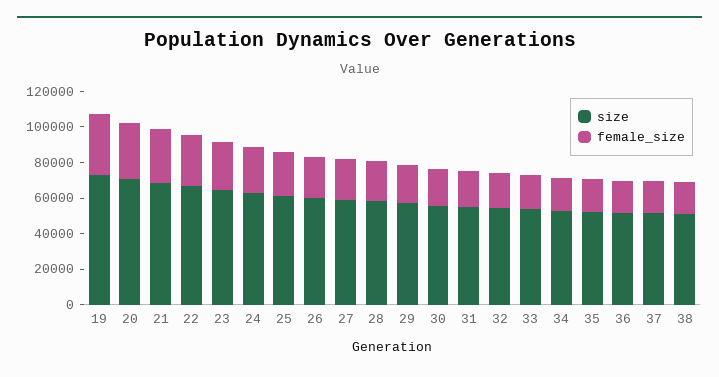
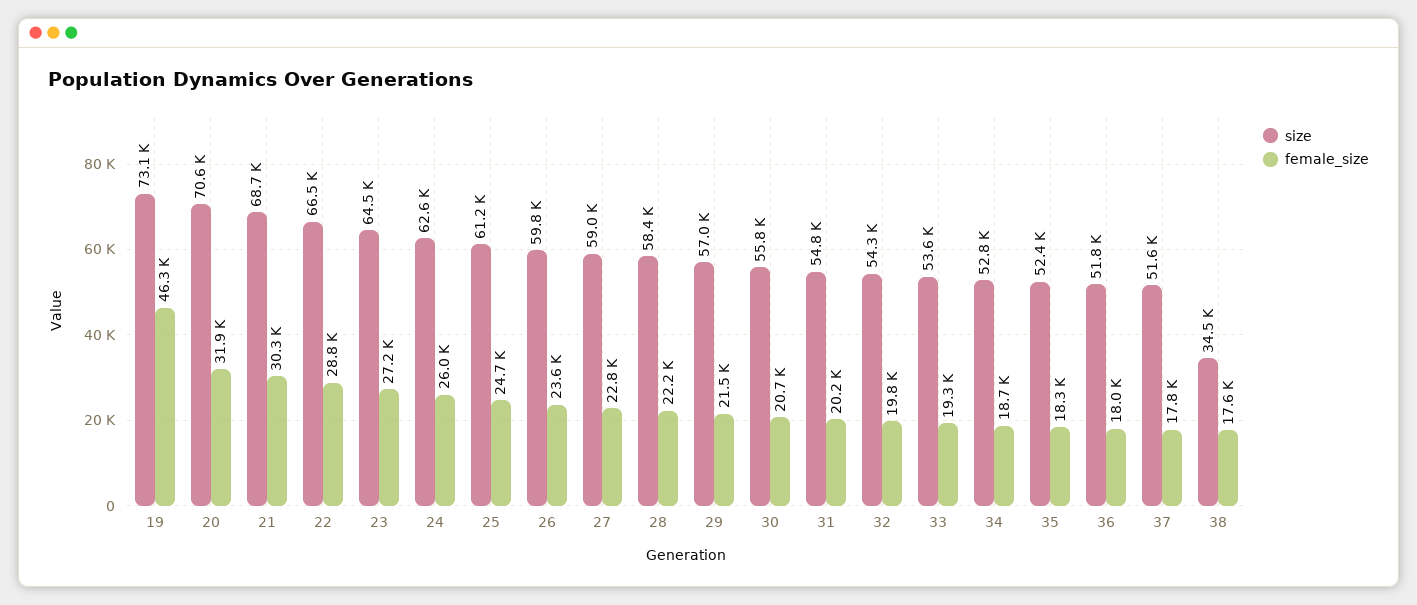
  {
    "size": {
      "19": 73100,
      "20": 70600,
      "21": 68700,
      "22": 66500,
      "23": 64500,
      "24": 62600,
      "25": 61200,
      "26": 59800,
      "27": 59000,
      "28": 58400,
      "29": 57000,
      "30": 55800,
      "31": 54800,
      "32": 54300,
      "33": 53600,
      "34": 52800,
      "35": 52400,
      "36": 51800,
      "37": 51600,
-     "38": 50000
+     "38": 34500
    },
    "female_size": {
-     "19": 35000,
+     "19": 46300,
      "20": 31900,
      "21": 30300,
      "22": 28800,
      "23": 27200,
      "24": 26000,
      "25": 24700,
      "26": 23600,
      "27": 22800,
      "28": 22200,
      "29": 21500,
      "30": 20700,
      "31": 20200,
      "32": 19800,
      "33": 19300,
      "34": 18700,
      "35": 18300,
      "36": 18000,
      "37": 17800,
      "38": 17600
    }
  }

